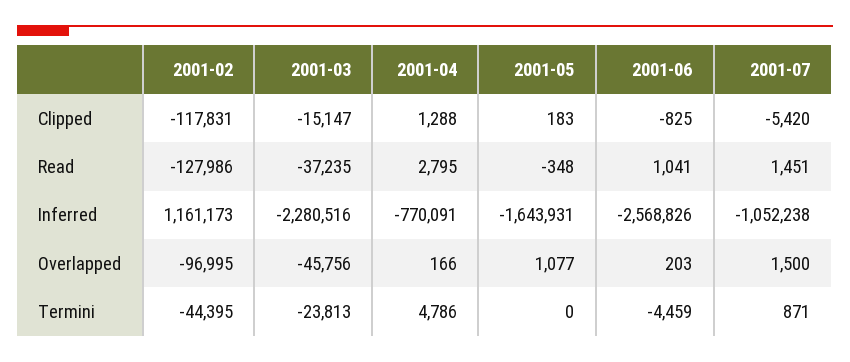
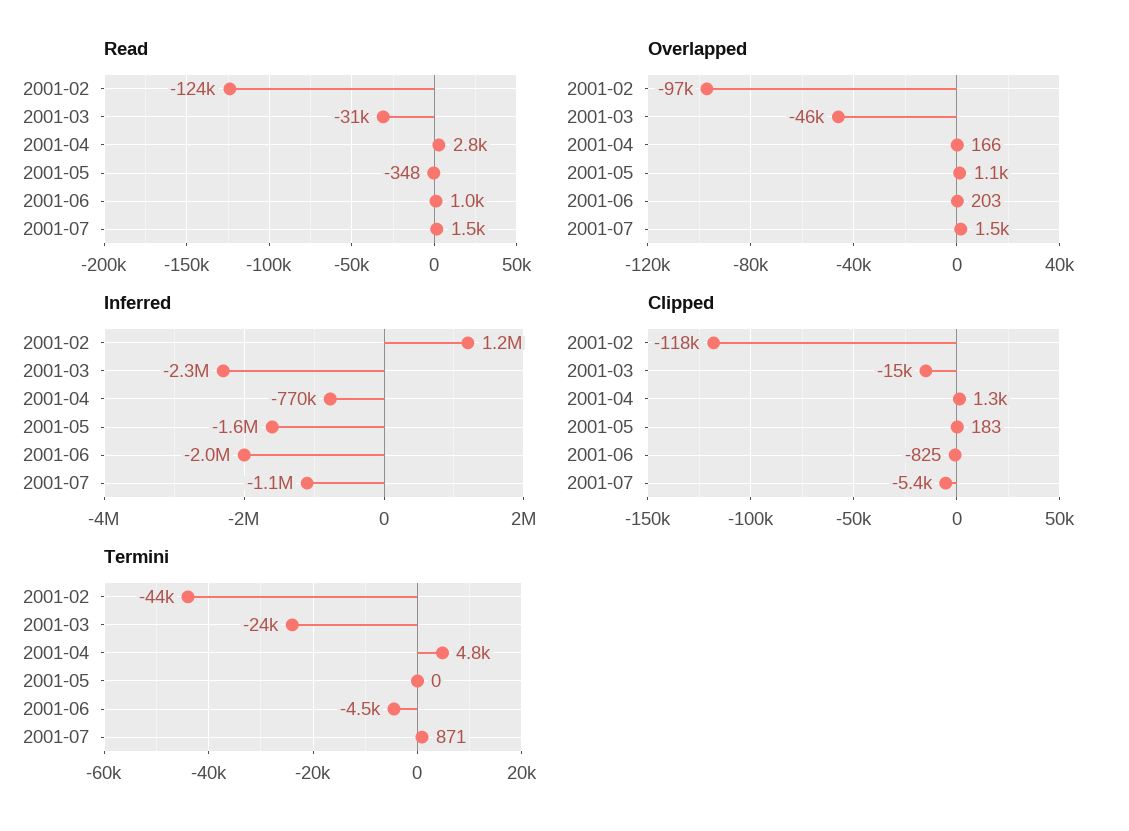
  {
    "Clipped": {
      "2001-02": -117831,
      "2001-03": -15147,
      "2001-04": 1288,
      "2001-05": 183,
      "2001-06": -825,
      "2001-07": -5420
    },
    "Read": {
-     "2001-02": -127986,
+     "2001-02": -124000,
-     "2001-03": -37235,
+     "2001-03": -31000,
      "2001-04": 2795,
      "2001-05": -348,
      "2001-06": 1041,
      "2001-07": 1451
    },
    "Inferred": {
      "2001-02": 1161173,
      "2001-03": -2280516,
      "2001-04": -770091,
      "2001-05": -1643931,
-     "2001-06": -2568826,
+     "2001-06": -2000000,
      "2001-07": -1052238
    },
    "Overlapped": {
      "2001-02": -96995,
      "2001-03": -45756,
      "2001-04": 166,
      "2001-05": 1077,
      "2001-06": 203,
      "2001-07": 1500
    },
    "Termini": {
      "2001-02": -44395,
      "2001-03": -23813,
      "2001-04": 4786,
      "2001-05": 0,
      "2001-06": -4459,
      "2001-07": 871
    }
  }

